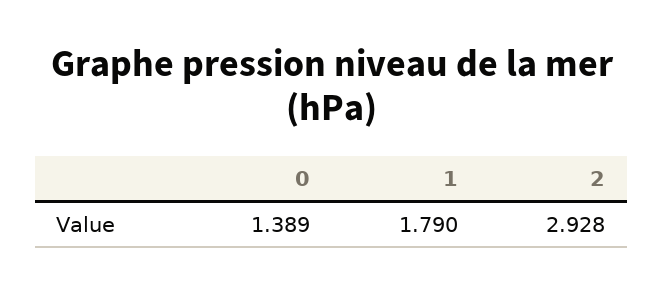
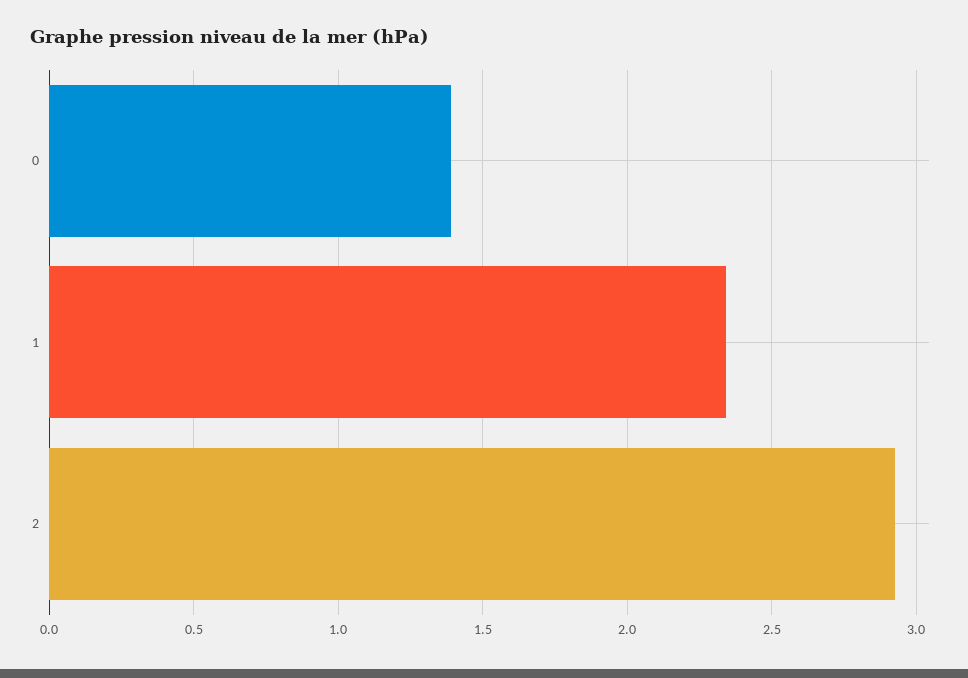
  {
    "0": 1.389,
-   "1": 1.79,
+   "1": 2.35,
    "2": 2.928
  }

